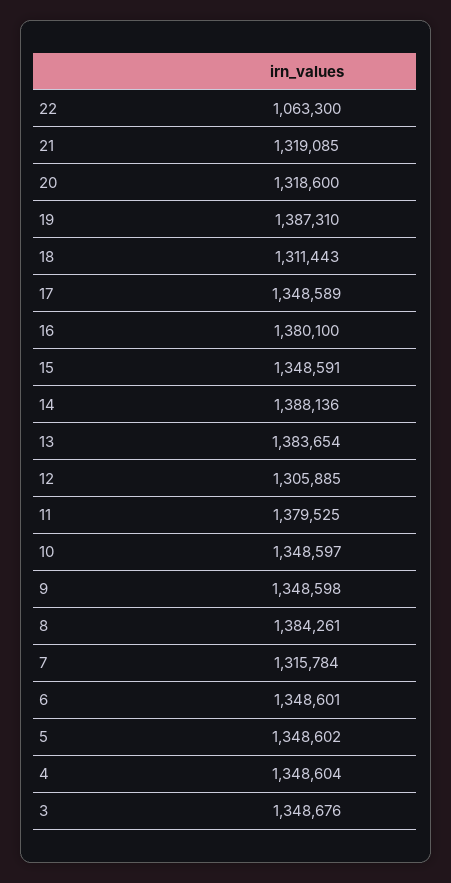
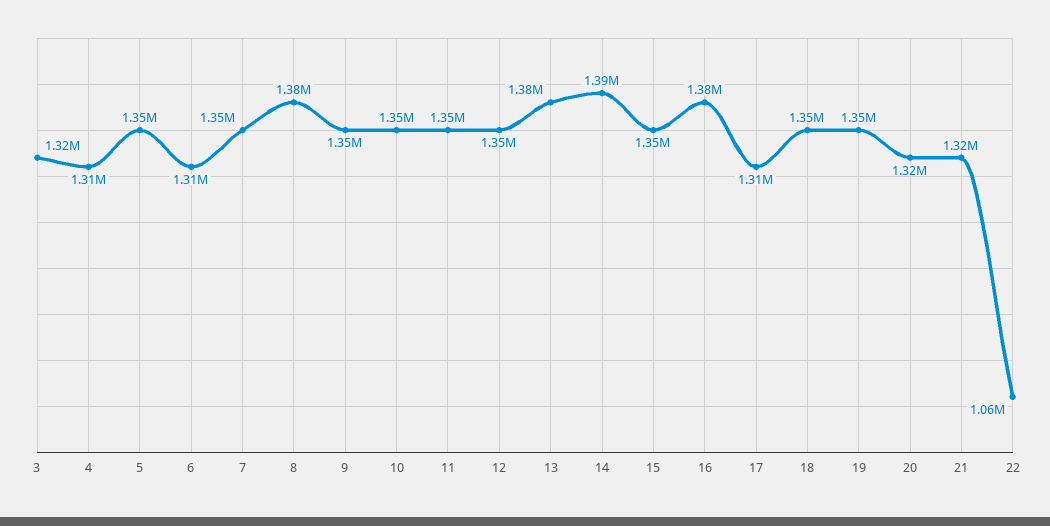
  {
    "22": 1063300,
    "21": 1319085,
    "20": 1318600,
-   "19": 1387310,
+   "19": 1350000,
-   "18": 1311443,
+   "18": 1350000,
-   "17": 1348589,
+   "17": 1310000,
    "16": 1380100,
    "15": 1348591,
    "14": 1388136,
    "13": 1383654,
-   "12": 1305885,
+   "12": 1350000,
-   "11": 1379525,
+   "11": 1350000,
    "10": 1348597,
    "9": 1348598,
    "8": 1384261,
-   "7": 1315784,
+   "7": 1350000,
-   "6": 1348601,
+   "6": 1310000,
    "5": 1348602,
-   "4": 1348604,
+   "4": 1310000,
-   "3": 1348676
+   "3": 1320000
  }

